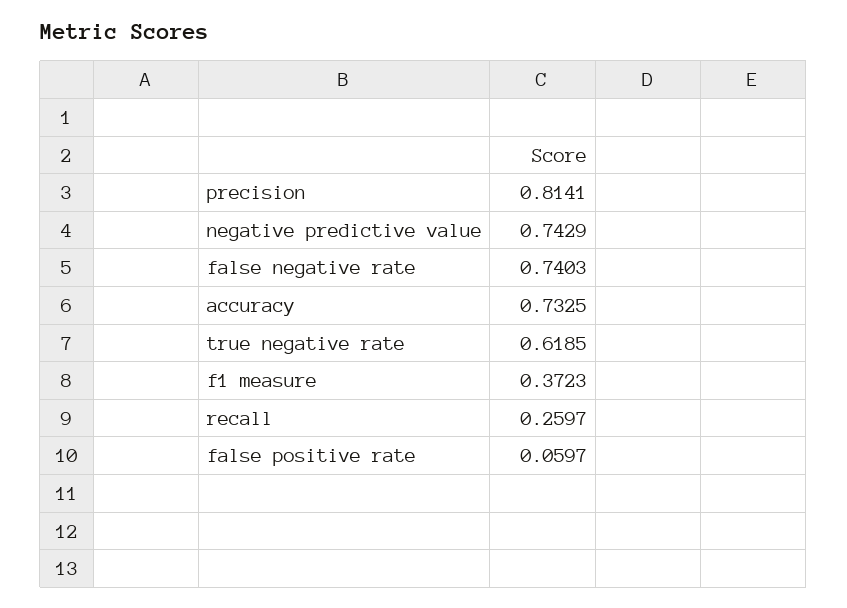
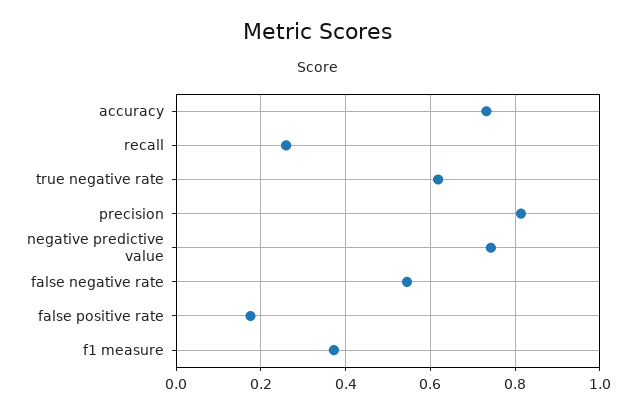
  {
    "precision": 0.8141,
    "negative predictive value": 0.7429,
-   "false negative rate": 0.7403,
+   "false negative rate": 0.54,
    "accuracy": 0.7325,
    "true negative rate": 0.6185,
    "f1 measure": 0.3723,
    "recall": 0.2597,
-   "false positive rate": 0.0597
+   "false positive rate": 0.18
  }

